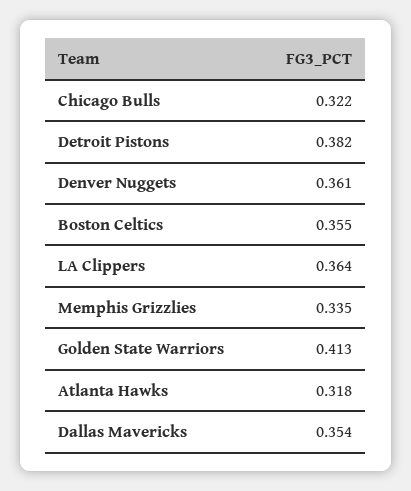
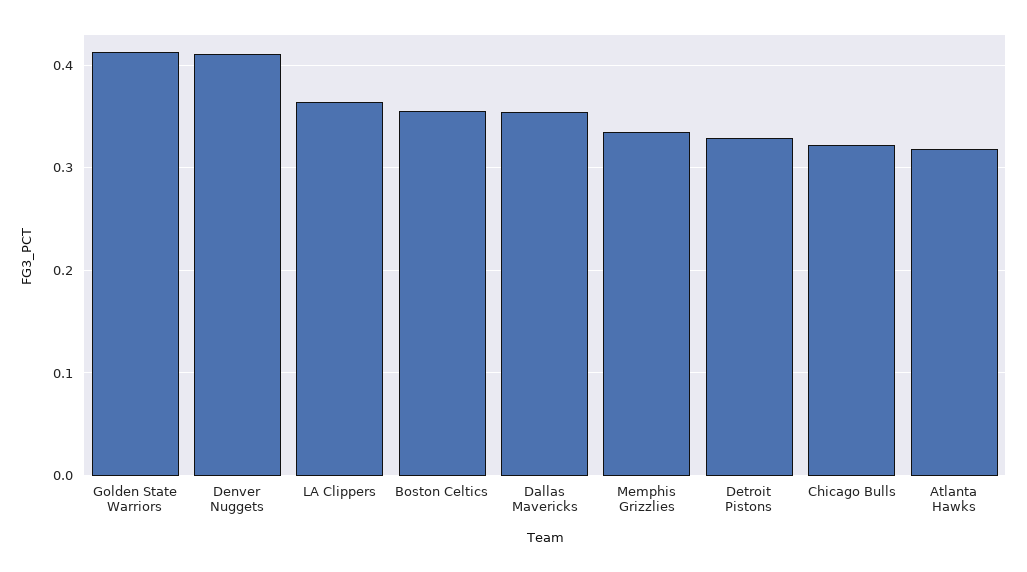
  {
    "Chicago Bulls": 0.322,
-   "Detroit Pistons": 0.382,
+   "Detroit Pistons": 0.33,
-   "Denver Nuggets": 0.361,
+   "Denver Nuggets": 0.41,
    "Boston Celtics": 0.355,
    "LA Clippers": 0.364,
    "Memphis Grizzlies": 0.335,
    "Golden State Warriors": 0.413,
    "Atlanta Hawks": 0.318,
    "Dallas Mavericks": 0.354
  }

